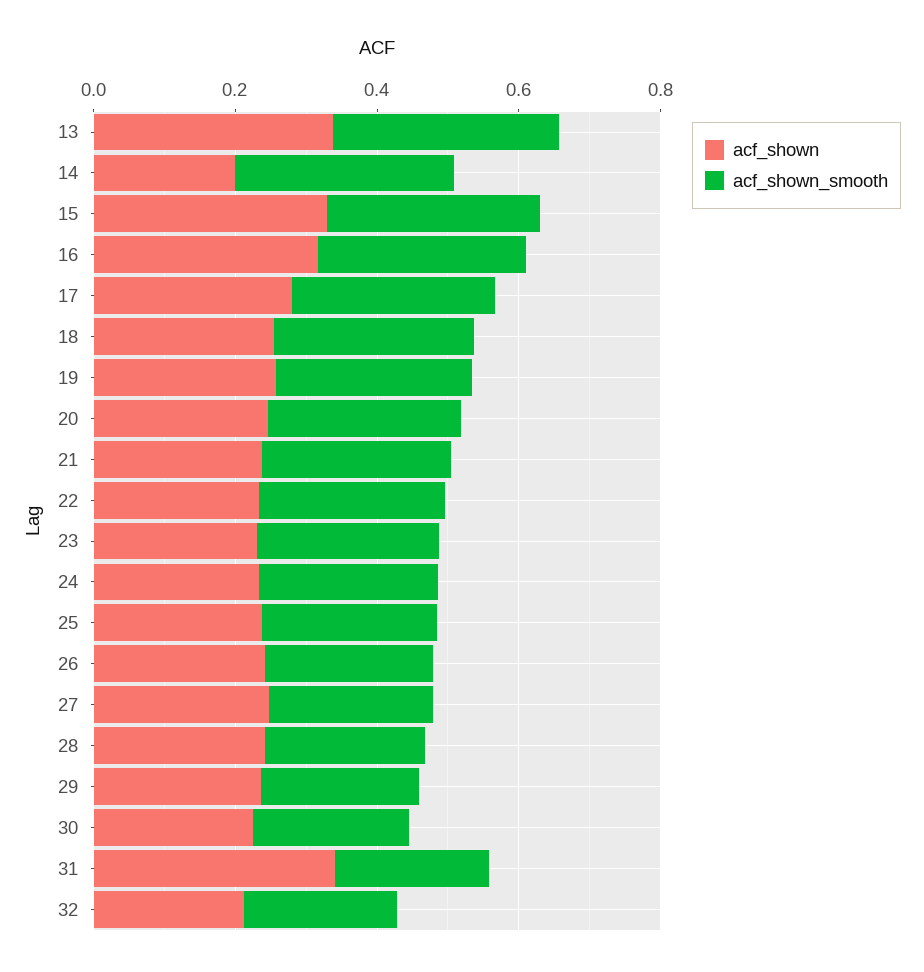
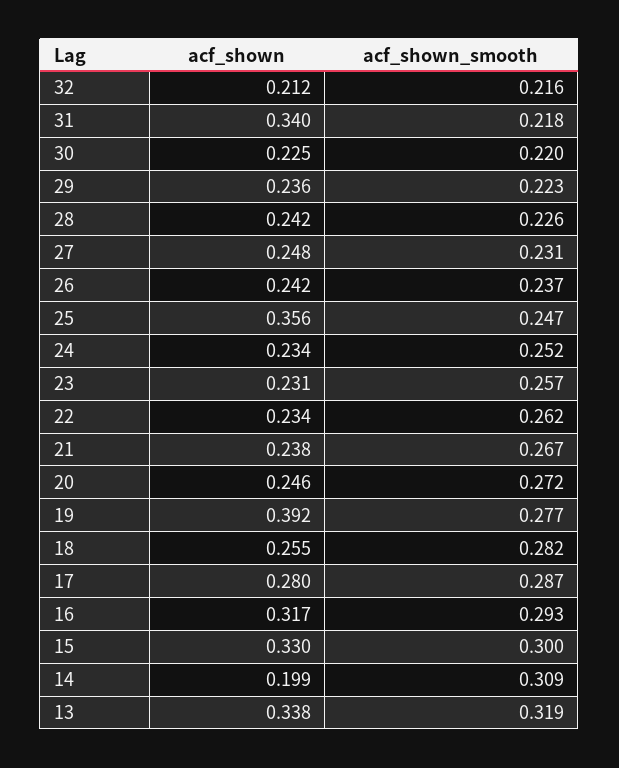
  {
    "acf_shown": {
      "13": 0.338,
      "14": 0.199,
      "15": 0.33,
      "16": 0.317,
      "17": 0.28,
      "18": 0.255,
-     "19": 0.25,
+     "19": 0.392,
      "20": 0.246,
      "21": 0.238,
      "22": 0.234,
      "23": 0.231,
      "24": 0.234,
-     "25": 0.25,
+     "25": 0.356,
      "26": 0.242,
      "27": 0.248,
      "28": 0.242,
      "29": 0.236,
      "30": 0.225,
      "31": 0.34,
      "32": 0.212
    },
    "acf_shown_smooth": {
      "13": 0.319,
      "14": 0.309,
      "15": 0.3,
      "16": 0.293,
      "17": 0.287,
      "18": 0.282,
      "19": 0.277,
      "20": 0.272,
      "21": 0.267,
      "22": 0.262,
      "23": 0.257,
      "24": 0.252,
      "25": 0.247,
      "26": 0.237,
      "27": 0.231,
      "28": 0.226,
      "29": 0.223,
      "30": 0.22,
      "31": 0.218,
      "32": 0.216
    }
  }

